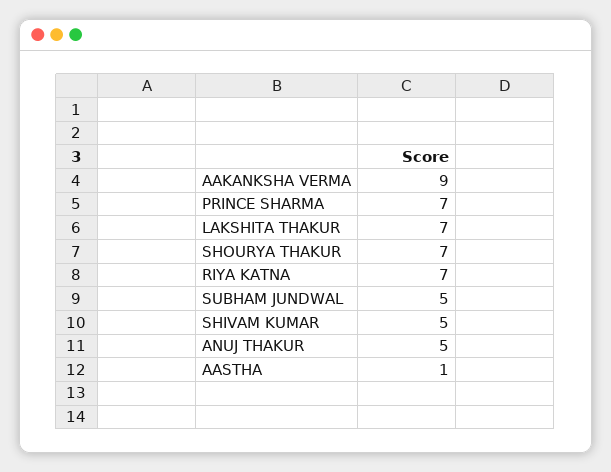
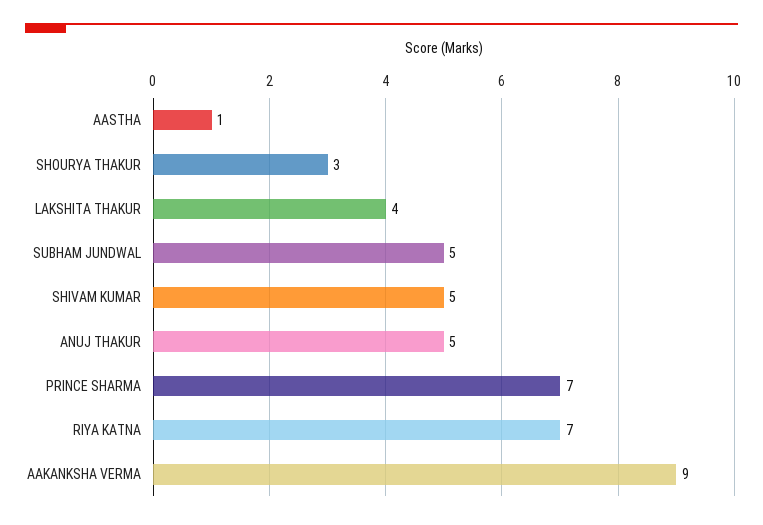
  {
    "AAKANKSHA VERMA": 9,
    "PRINCE SHARMA": 7,
-   "LAKSHITA THAKUR": 7,
+   "LAKSHITA THAKUR": 4,
-   "SHOURYA THAKUR": 7,
+   "SHOURYA THAKUR": 3,
    "RIYA KATNA": 7,
    "SUBHAM JUNDWAL": 5,
    "SHIVAM KUMAR": 5,
    "ANUJ THAKUR": 5,
    "AASTHA": 1
  }

